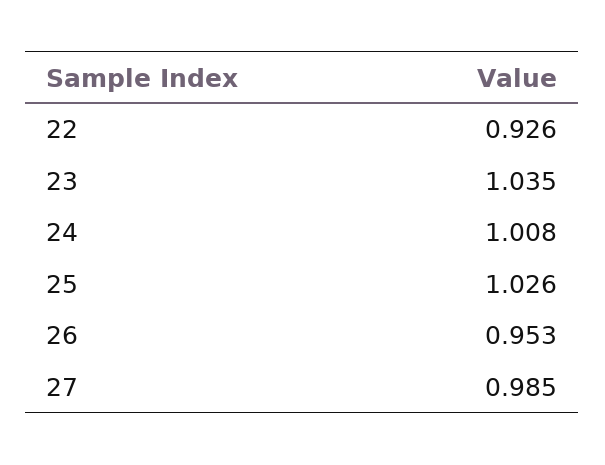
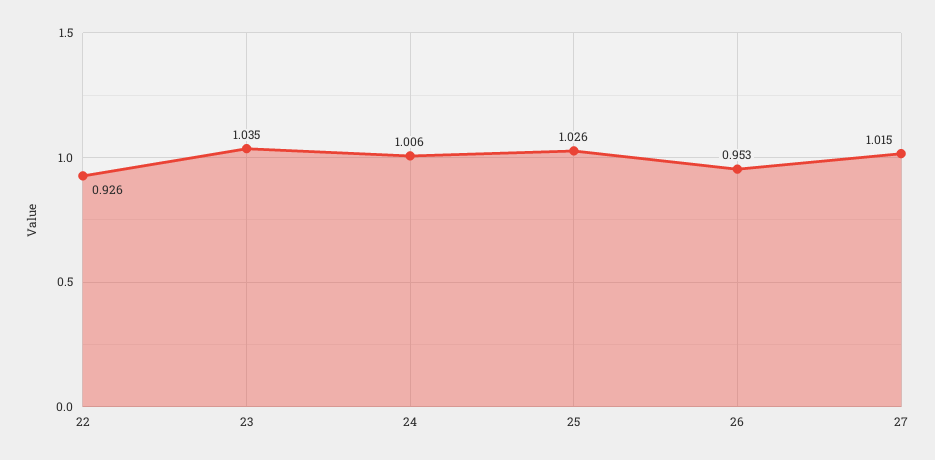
  {
    "22": 0.926,
    "23": 1.035,
-   "24": 1.008,
+   "24": 1.006,
    "25": 1.026,
    "26": 0.953,
-   "27": 0.985
+   "27": 1.015
  }

